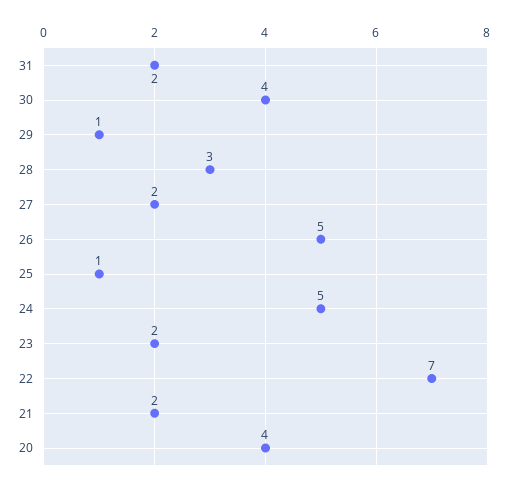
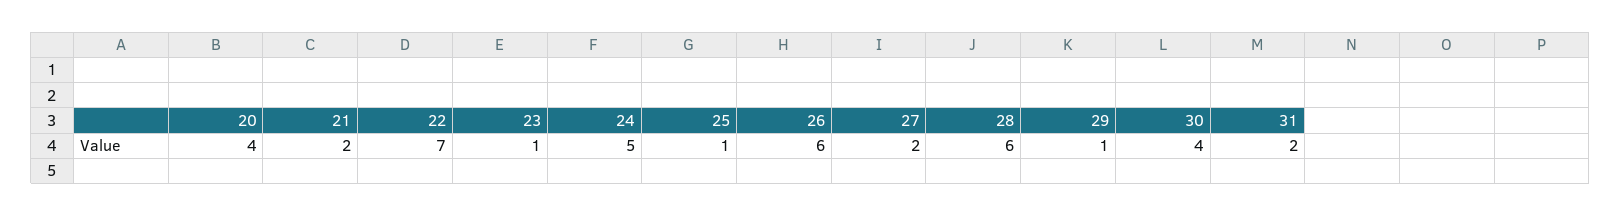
  {
    "31": 2,
    "30": 4,
    "29": 1,
-   "28": 3,
+   "28": 6,
    "27": 2,
-   "26": 5,
+   "26": 6,
    "25": 1,
    "24": 5,
-   "23": 2,
+   "23": 1,
    "22": 7,
    "21": 2,
    "20": 4
  }

